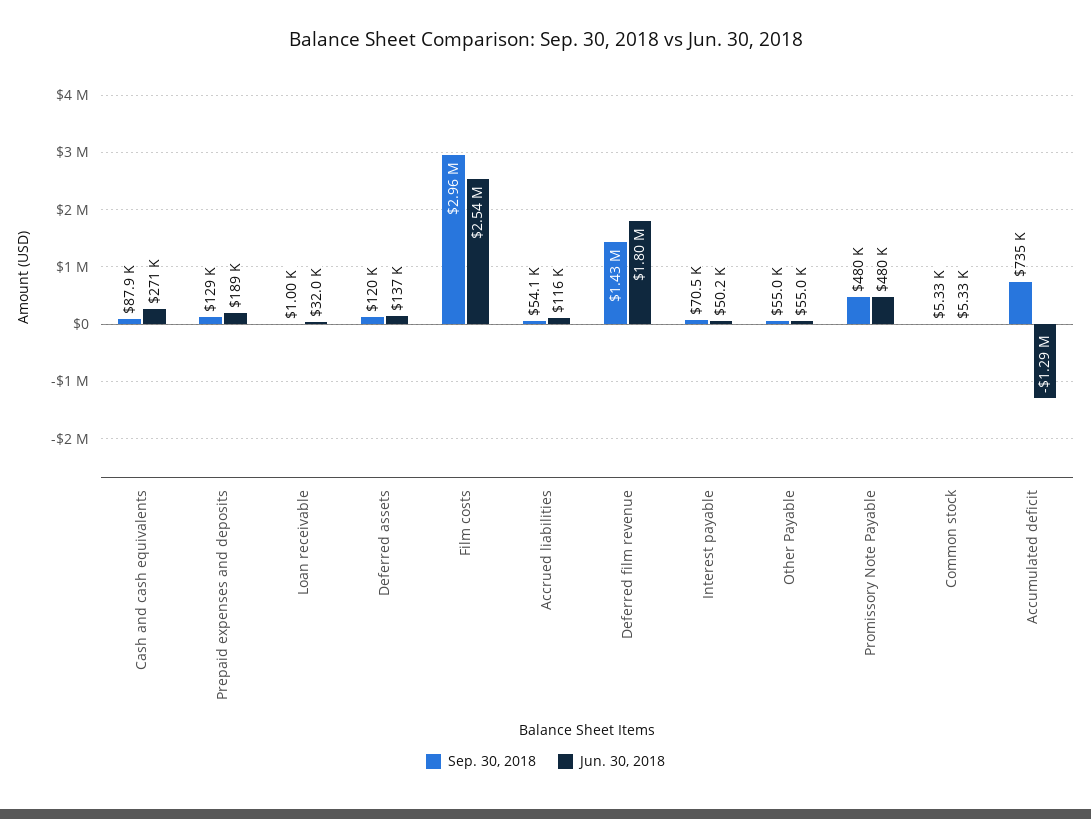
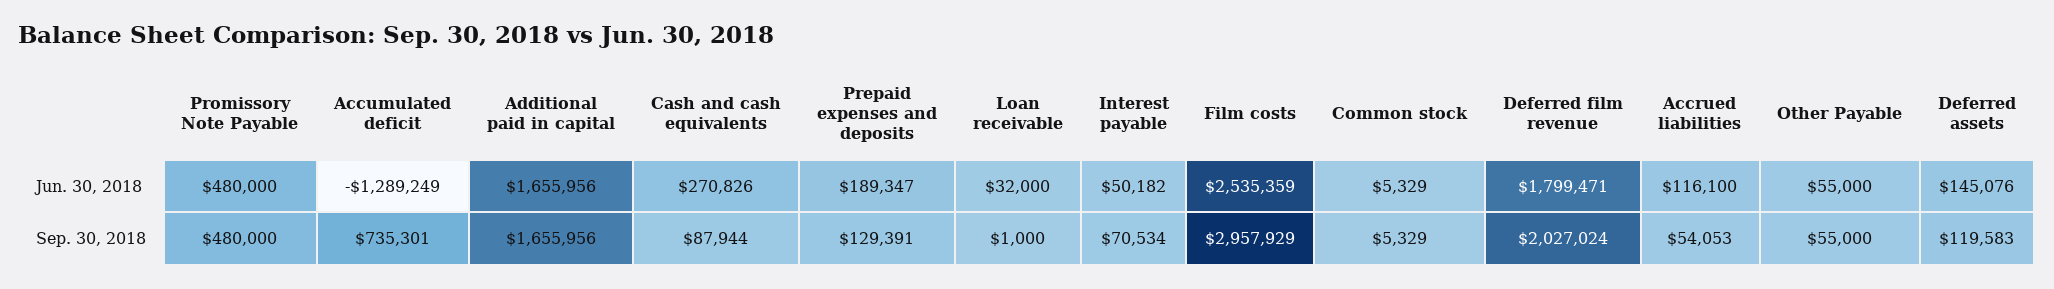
  {
    "Sep. 30, 2018": {
      "Cash and cash equivalents": 87944,
      "Prepaid expenses and deposits": 129391,
      "Loan receivable": 1000,
      "Deferred assets": 119583,
      "Film costs": 2957929,
      "Accrued liabilities": 54053,
-     "Deferred film revenue": 1430000,
+     "Deferred film revenue": 2027024,
      "Interest payable": 70534,
      "Other Payable": 55000,
      "Promissory Note Payable": 480000,
      "Common stock": 5329,
-     "Accumulated deficit": 735301
+     "Accumulated deficit": 735301,
+     "Additional paid in capital": 1655956
    },
    "Jun. 30, 2018": {
      "Cash and cash equivalents": 270826,
      "Prepaid expenses and deposits": 189347,
      "Loan receivable": 32000,
-     "Deferred assets": 137000,
+     "Deferred assets": 145076,
      "Film costs": 2535359,
      "Accrued liabilities": 116100,
      "Deferred film revenue": 1799471,
      "Interest payable": 50182,
      "Other Payable": 55000,
      "Promissory Note Payable": 480000,
      "Common stock": 5329,
-     "Accumulated deficit": -1289249
+     "Accumulated deficit": -1289249,
+     "Additional paid in capital": 1655956
    }
  }

